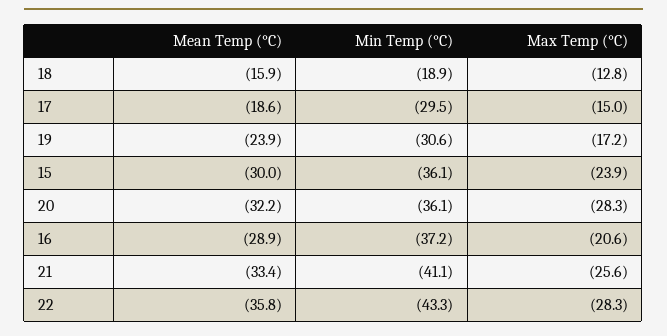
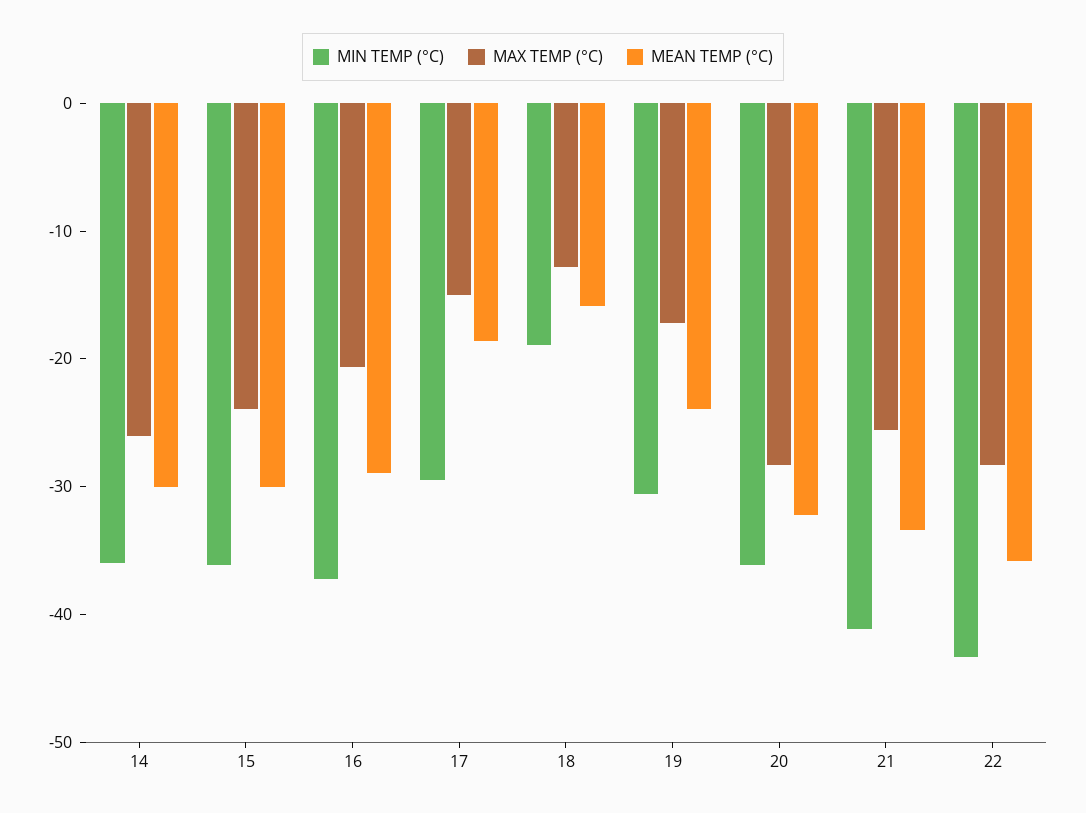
  {
    "Mean Temp (°C)": {
      "18": -15.9,
      "17": -18.6,
      "19": -23.9,
      "15": -30,
      "20": -32.2,
      "16": -28.9,
      "21": -33.4,
-     "22": -35.8
+     "22": -35.8,
+     "14": -30
    },
    "Min Temp (°C)": {
      "18": -18.9,
      "17": -29.5,
      "19": -30.6,
      "15": -36.1,
      "20": -36.1,
      "16": -37.2,
      "21": -41.1,
-     "22": -43.3
+     "22": -43.3,
+     "14": -36
    },
    "Max Temp (°C)": {
      "18": -12.8,
      "17": -15,
      "19": -17.2,
      "15": -23.9,
      "20": -28.3,
      "16": -20.6,
      "21": -25.6,
-     "22": -28.3
+     "22": -28.3,
+     "14": -26
    }
  }

